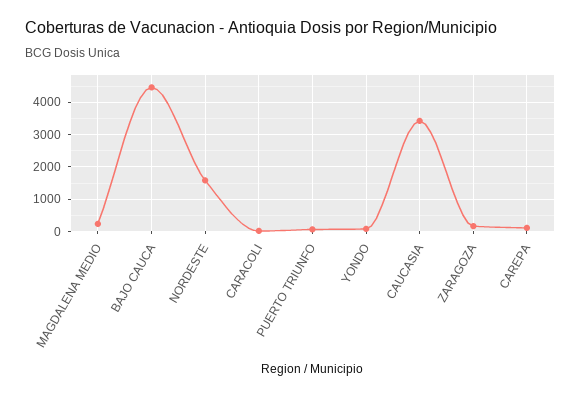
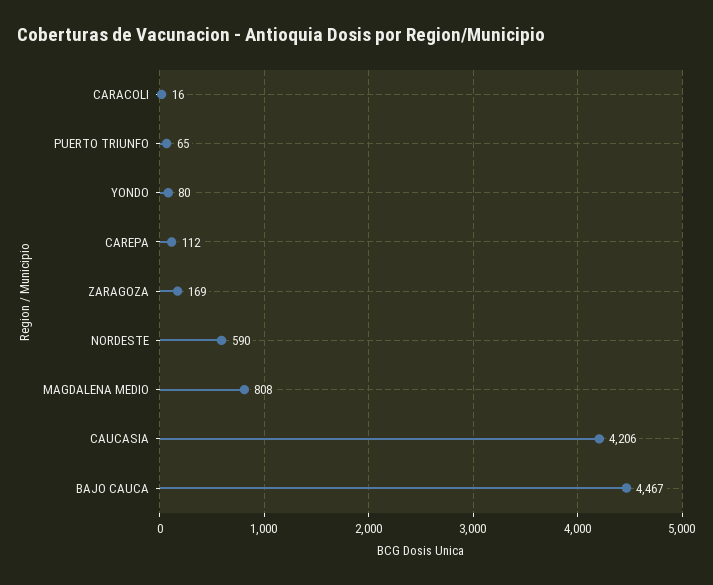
  {
-   "MAGDALENA MEDIO": 200,
+   "MAGDALENA MEDIO": 808,
    "BAJO CAUCA": 4467,
-   "NORDESTE": 1600,
+   "NORDESTE": 590,
    "CARACOLI": 16,
    "PUERTO TRIUNFO": 65,
    "YONDO": 80,
-   "CAUCASIA": 3400,
+   "CAUCASIA": 4206,
    "ZARAGOZA": 169,
    "CAREPA": 112
  }

